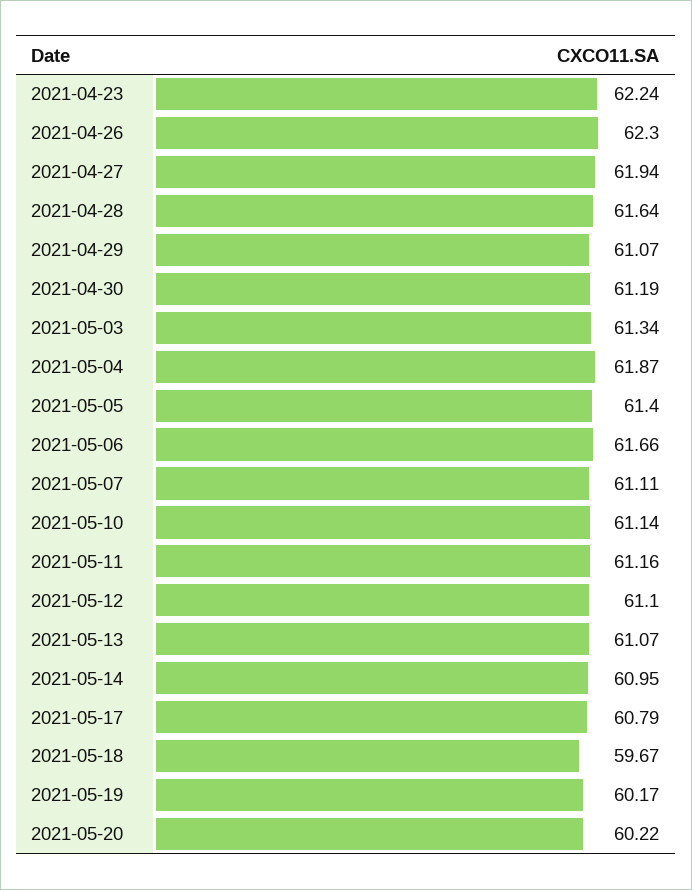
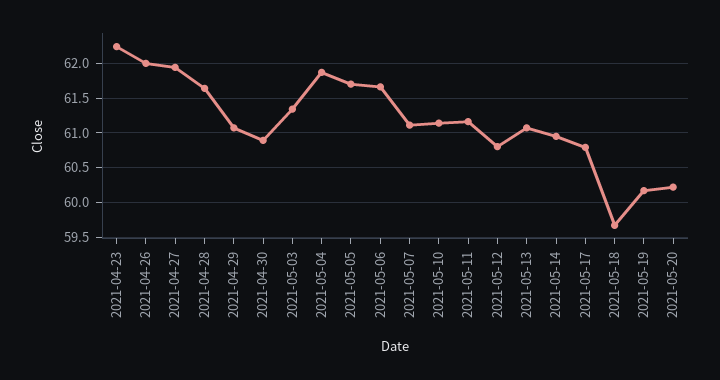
  {
    "2021-04-23": 62.24,
-   "2021-04-26": 62.3,
+   "2021-04-26": 62,
    "2021-04-27": 61.94,
    "2021-04-28": 61.64,
    "2021-04-29": 61.07,
-   "2021-04-30": 61.19,
+   "2021-04-30": 60.9,
    "2021-05-03": 61.34,
    "2021-05-04": 61.87,
-   "2021-05-05": 61.4,
+   "2021-05-05": 61.7,
    "2021-05-06": 61.66,
    "2021-05-07": 61.11,
    "2021-05-10": 61.14,
    "2021-05-11": 61.16,
-   "2021-05-12": 61.1,
+   "2021-05-12": 60.8,
    "2021-05-13": 61.07,
    "2021-05-14": 60.95,
    "2021-05-17": 60.79,
    "2021-05-18": 59.67,
    "2021-05-19": 60.17,
    "2021-05-20": 60.22
  }

